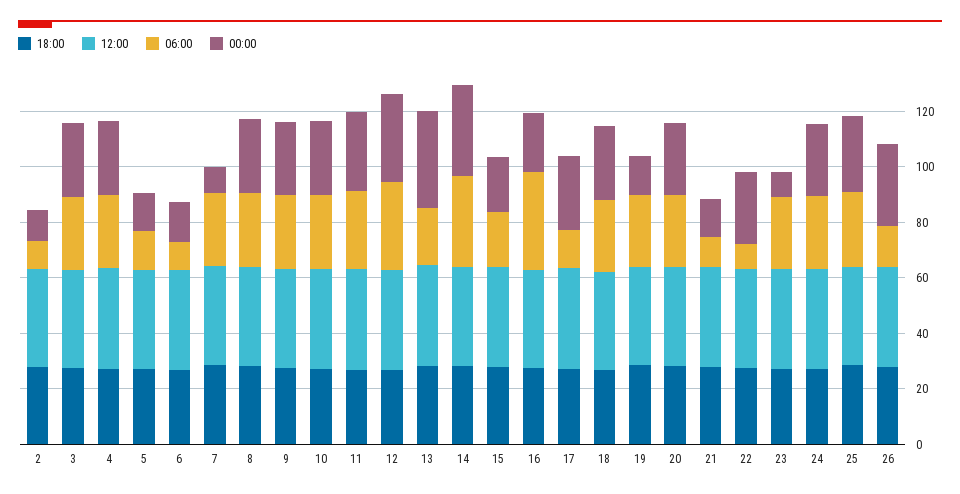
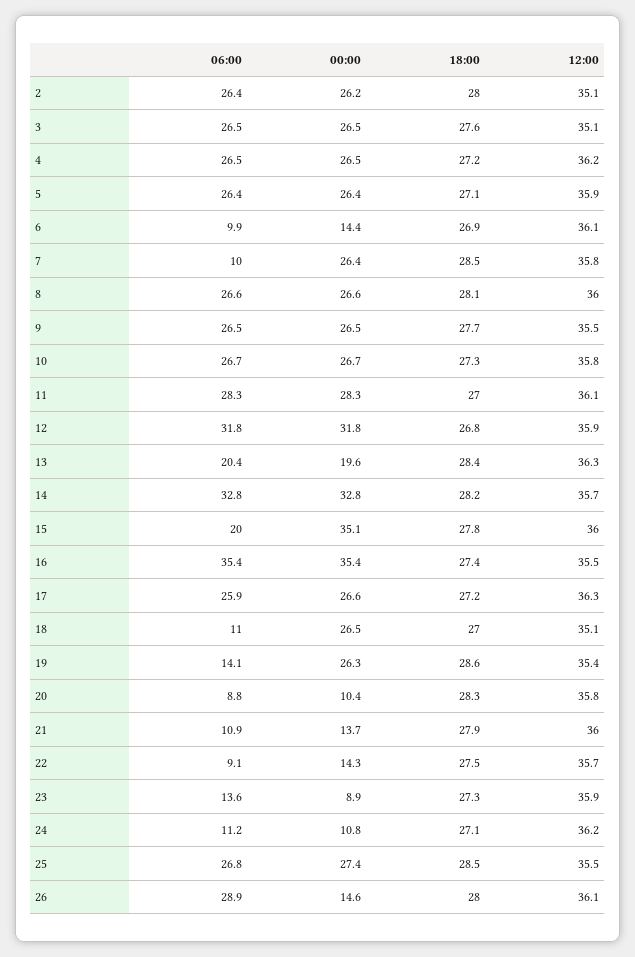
  {
    "18:00": {
      "2": 28,
      "3": 27.6,
      "4": 27.2,
      "5": 27.1,
      "6": 26.9,
      "7": 28.5,
      "8": 28.1,
      "9": 27.7,
      "10": 27.3,
      "11": 27,
      "12": 26.8,
      "13": 28.4,
      "14": 28.2,
      "15": 27.8,
      "16": 27.4,
      "17": 27.2,
      "18": 27,
      "19": 28.6,
      "20": 28.3,
      "21": 27.9,
      "22": 27.5,
      "23": 27.3,
      "24": 27.1,
      "25": 28.5,
      "26": 28
    },
    "12:00": {
      "2": 35.1,
      "3": 35.1,
      "4": 36.2,
      "5": 35.9,
      "6": 36.1,
      "7": 35.8,
      "8": 36,
      "9": 35.5,
      "10": 35.8,
      "11": 36.1,
      "12": 35.9,
      "13": 36.3,
      "14": 35.7,
      "15": 36,
      "16": 35.5,
      "17": 36.3,
      "18": 35.1,
      "19": 35.4,
      "20": 35.8,
      "21": 36,
      "22": 35.7,
      "23": 35.9,
      "24": 36.2,
      "25": 35.5,
      "26": 36.1
    },
    "06:00": {
-     "2": 10,
+     "2": 26.4,
      "3": 26.5,
      "4": 26.5,
-     "5": 15,
+     "5": 26.4,
      "6": 9.9,
-     "7": 25,
+     "7": 10,
      "8": 26.6,
      "9": 26.5,
      "10": 26.7,
      "11": 28.3,
      "12": 31.8,
      "13": 20.4,
      "14": 32.8,
      "15": 20,
      "16": 35.4,
-     "17": 15,
+     "17": 25.9,
-     "18": 25,
+     "18": 11,
-     "19": 25,
+     "19": 14.1,
-     "20": 25,
+     "20": 8.8,
      "21": 10.9,
      "22": 9.1,
-     "23": 25,
+     "23": 13.6,
-     "24": 25,
+     "24": 11.2,
      "25": 26.8,
-     "26": 15
+     "26": 28.9
    },
    "00:00": {
-     "2": 10,
+     "2": 26.2,
      "3": 26.5,
      "4": 26.5,
-     "5": 15,
+     "5": 26.4,
      "6": 14.4,
-     "7": 10,
+     "7": 26.4,
      "8": 26.6,
      "9": 26.5,
      "10": 26.7,
      "11": 28.3,
      "12": 31.8,
-     "13": 35,
+     "13": 19.6,
      "14": 32.8,
-     "15": 20,
+     "15": 35.1,
-     "16": 20,
+     "16": 35.4,
      "17": 26.6,
      "18": 26.5,
-     "19": 15,
+     "19": 26.3,
-     "20": 25,
+     "20": 10.4,
      "21": 13.7,
-     "22": 25,
+     "22": 14.3,
      "23": 8.9,
-     "24": 25,
+     "24": 10.8,
      "25": 27.4,
-     "26": 30
+     "26": 14.6
    }
  }

